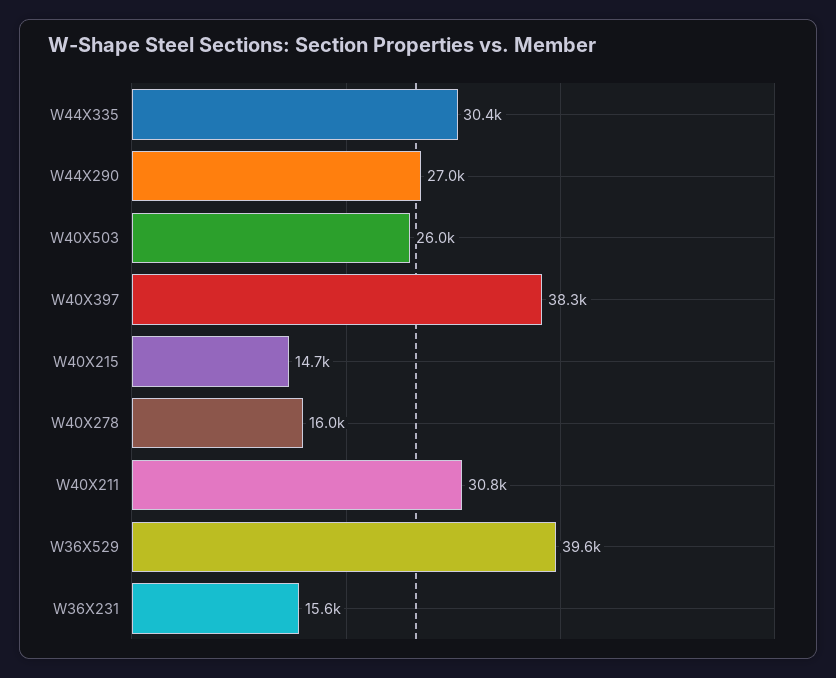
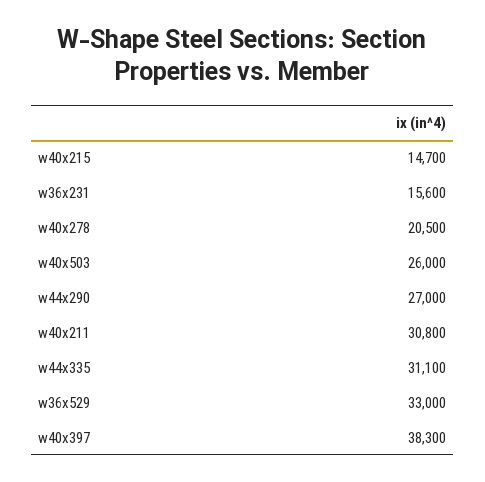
  {
-   "W44X335": 30400,
+   "W44X335": 31100,
    "W44X290": 27000,
    "W40X503": 26000,
    "W40X397": 38300,
    "W40X215": 14700,
-   "W40X278": 16000,
+   "W40X278": 20500,
    "W40X211": 30800,
-   "W36X529": 39600,
+   "W36X529": 33000,
    "W36X231": 15600
  }

